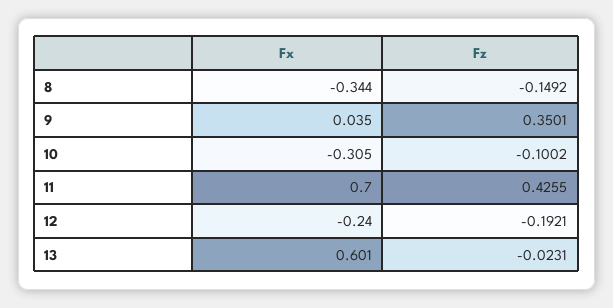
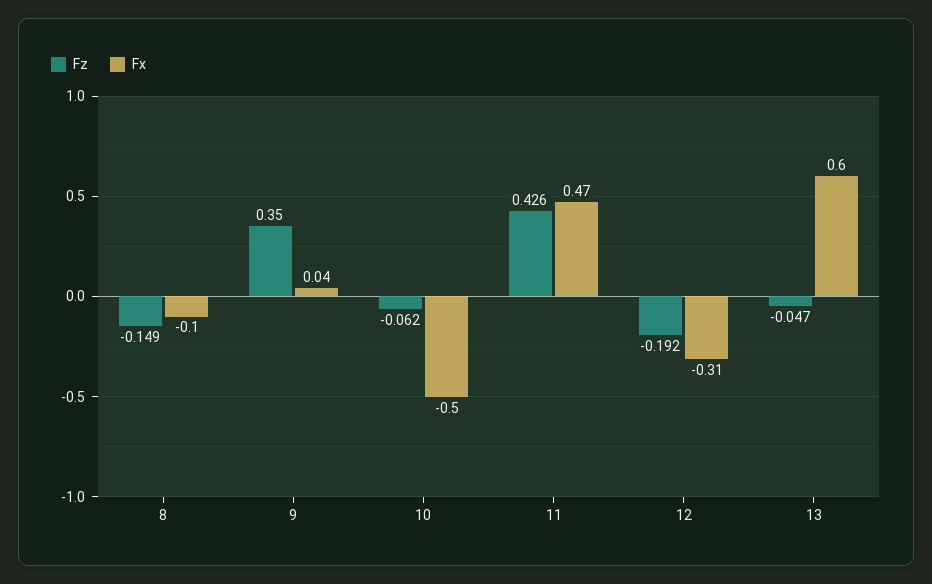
  {
    "Fx": {
-     "8": -0.344,
+     "8": -0.1,
      "9": 0.035,
-     "10": -0.305,
+     "10": -0.5,
-     "11": 0.7,
+     "11": 0.47,
-     "12": -0.24,
+     "12": -0.31,
      "13": 0.601
    },
    "Fz": {
      "8": -0.1492,
      "9": 0.3501,
-     "10": -0.1002,
+     "10": -0.062,
      "11": 0.4255,
      "12": -0.1921,
-     "13": -0.0231
+     "13": -0.047
    }
  }

